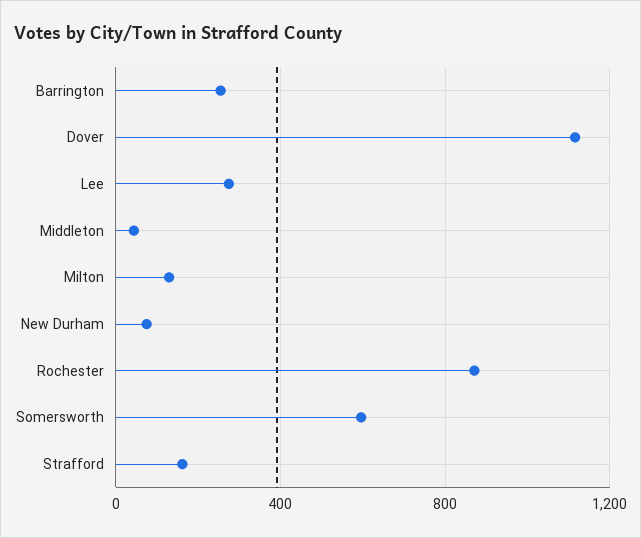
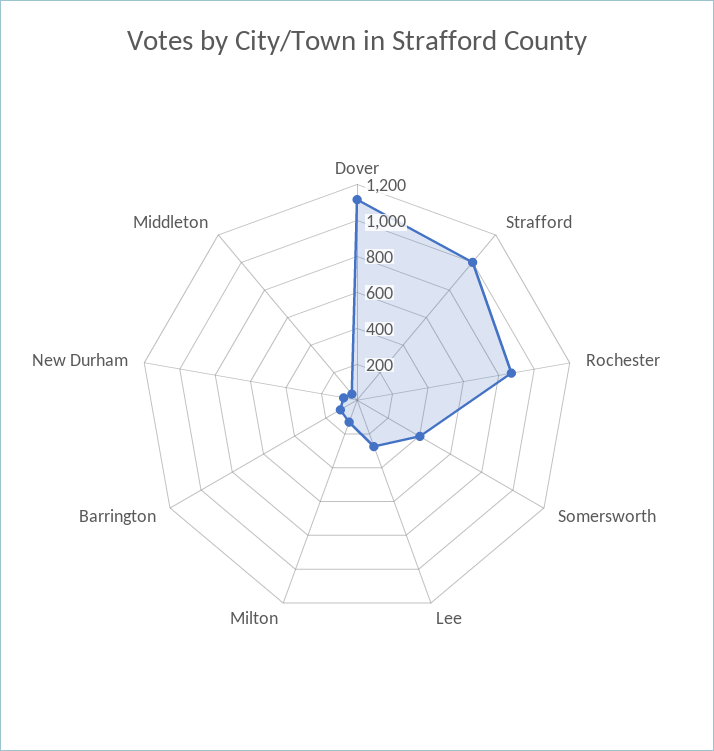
  {
-   "Barrington": 250,
+   "Barrington": 100,
    "Dover": 1100,
    "Lee": 300,
    "Middleton": 50,
    "Milton": 150,
    "New Durham": 100,
    "Rochester": 850,
-   "Somersworth": 600,
+   "Somersworth": 400,
-   "Strafford": 150
+   "Strafford": 1000
  }

